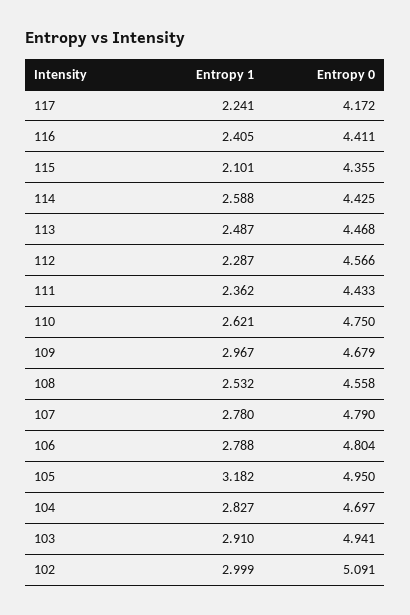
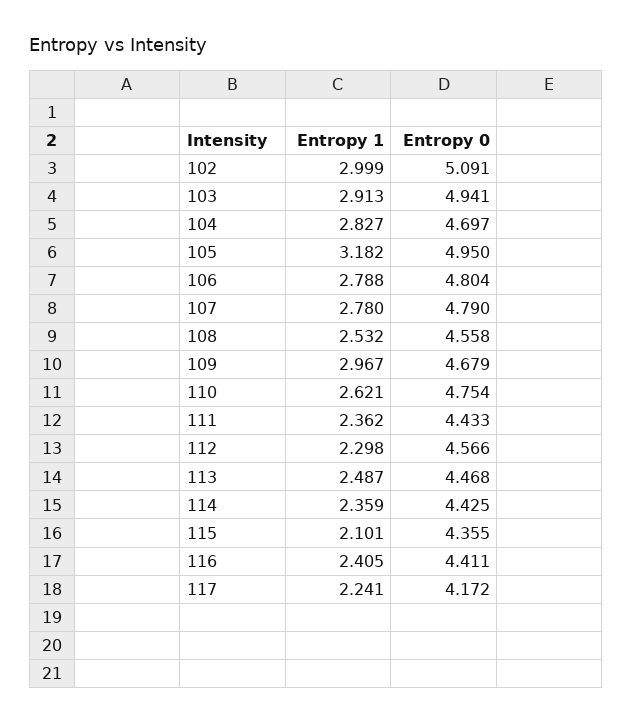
  {
    "Entropy 1": {
      "117": 2.241,
      "116": 2.405,
      "115": 2.101,
-     "114": 2.588,
+     "114": 2.359,
      "113": 2.487,
-     "112": 2.287,
+     "112": 2.298,
      "111": 2.362,
      "110": 2.621,
      "109": 2.967,
      "108": 2.532,
      "107": 2.78,
      "106": 2.788,
      "105": 3.182,
      "104": 2.827,
-     "103": 2.91,
+     "103": 2.913,
      "102": 2.999
    },
    "Entropy 0": {
      "117": 4.172,
      "116": 4.411,
      "115": 4.355,
      "114": 4.425,
      "113": 4.468,
      "112": 4.566,
      "111": 4.433,
-     "110": 4.75,
+     "110": 4.754,
      "109": 4.679,
      "108": 4.558,
      "107": 4.79,
      "106": 4.804,
      "105": 4.95,
      "104": 4.697,
      "103": 4.941,
      "102": 5.091
    }
  }

